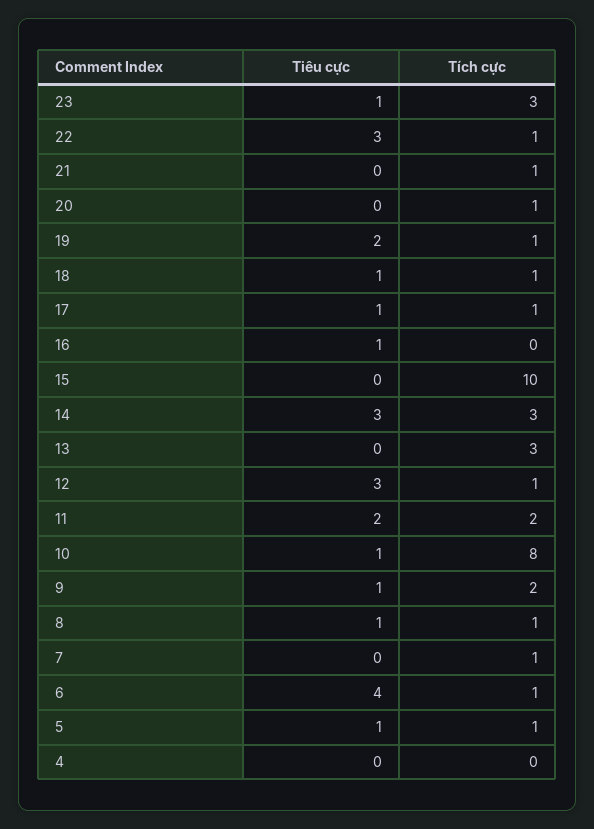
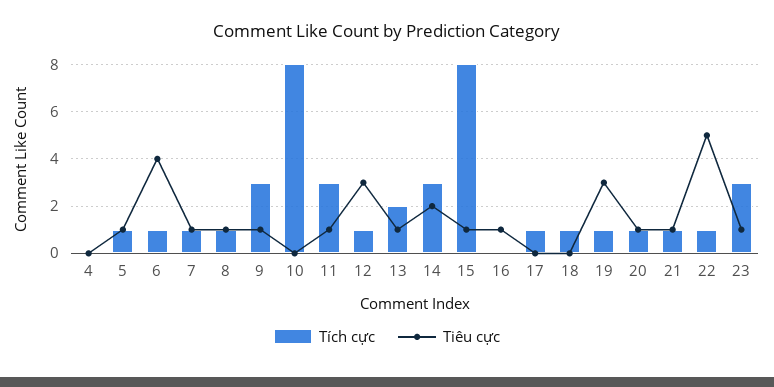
  {
    "Tiêu cực": {
      "23": 1,
-     "22": 3,
+     "22": 5,
-     "21": 0,
+     "21": 1,
-     "20": 0,
+     "20": 1,
-     "19": 2,
+     "19": 3,
-     "18": 1,
+     "18": 0,
-     "17": 1,
+     "17": 0,
      "16": 1,
-     "15": 0,
+     "15": 1,
-     "14": 3,
+     "14": 2,
-     "13": 0,
+     "13": 1,
      "12": 3,
-     "11": 2,
+     "11": 1,
-     "10": 1,
+     "10": 0,
      "9": 1,
      "8": 1,
-     "7": 0,
+     "7": 1,
      "6": 4,
      "5": 1,
      "4": 0
    },
    "Tích cực": {
      "23": 3,
      "22": 1,
      "21": 1,
      "20": 1,
      "19": 1,
      "18": 1,
      "17": 1,
      "16": 0,
-     "15": 10,
+     "15": 8,
      "14": 3,
-     "13": 3,
+     "13": 2,
      "12": 1,
-     "11": 2,
+     "11": 3,
      "10": 8,
-     "9": 2,
+     "9": 3,
      "8": 1,
      "7": 1,
      "6": 1,
      "5": 1,
      "4": 0
    }
  }

